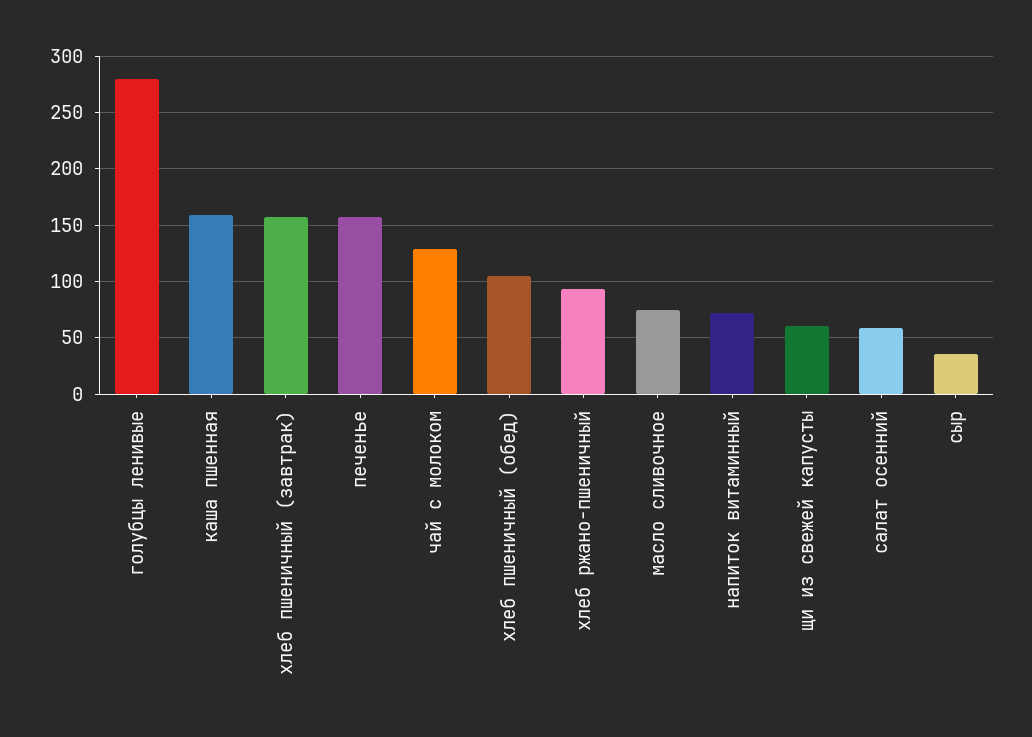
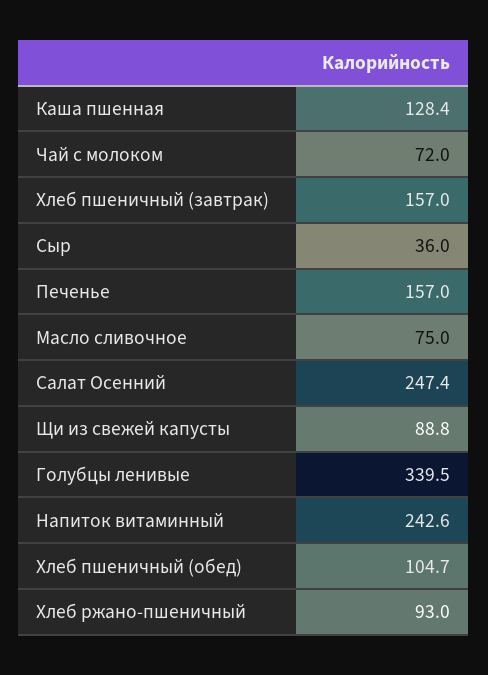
  {
-   "голубцы ленивые": 280,
+   "голубцы ленивые": 339.5,
-   "каша пшенная": 160,
+   "каша пшенная": 128.4,
    "хлеб пшеничный (завтрак)": 157,
    "печенье": 157,
-   "чай с молоком": 130,
+   "чай с молоком": 72,
    "хлеб пшеничный (обед)": 104.7,
    "хлеб ржано-пшеничный": 93,
    "масло сливочное": 75,
-   "напиток витаминный": 70,
+   "напиток витаминный": 242.6,
-   "щи из свежей капусты": 60,
+   "щи из свежей капусты": 88.8,
-   "салат осенний": 60,
+   "салат осенний": 247.4,
    "сыр": 36
  }

